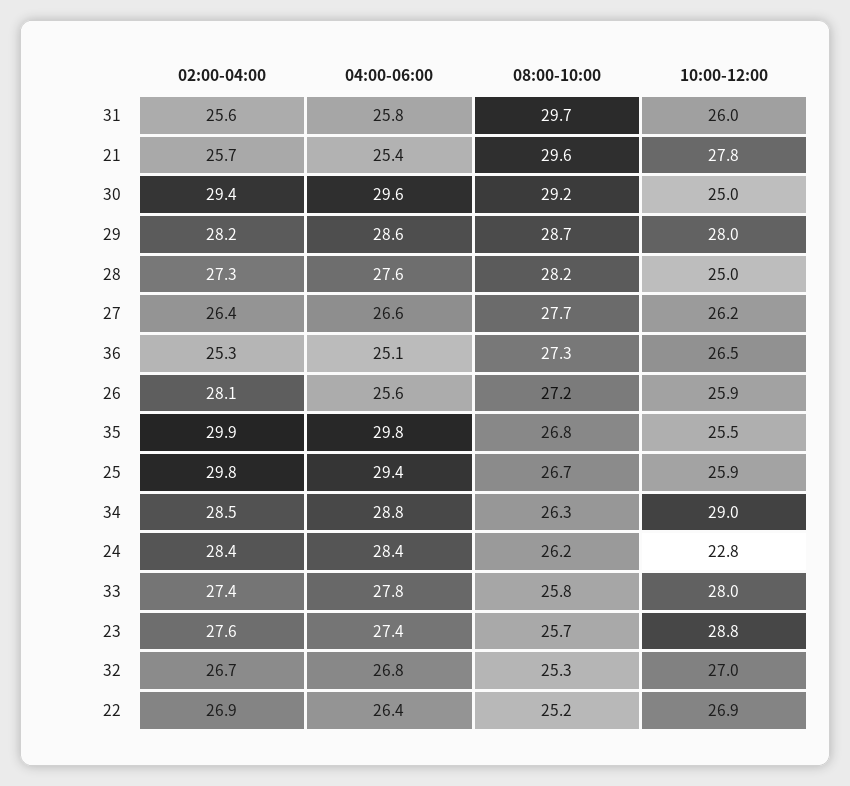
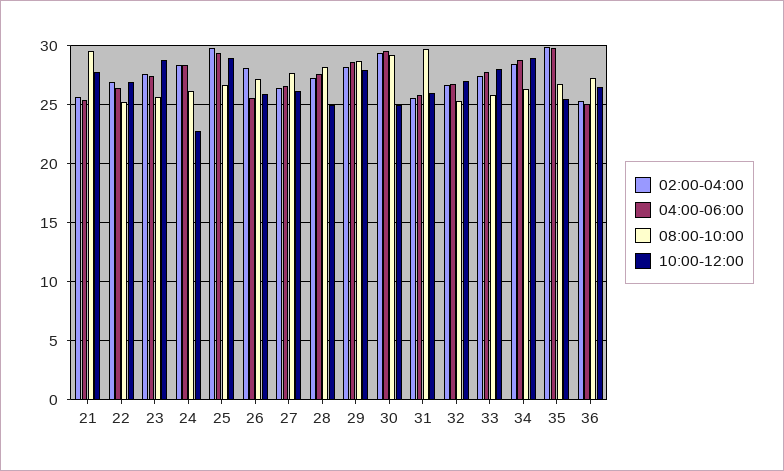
  {
    "02:00-04:00": {
      "31": 25.6,
      "21": 25.7,
      "30": 29.4,
      "29": 28.2,
      "28": 27.3,
      "27": 26.4,
      "36": 25.3,
      "26": 28.1,
      "35": 29.9,
      "25": 29.8,
      "34": 28.5,
      "24": 28.4,
      "33": 27.4,
      "23": 27.6,
      "32": 26.7,
      "22": 26.9
    },
    "04:00-06:00": {
      "31": 25.8,
      "21": 25.4,
      "30": 29.6,
      "29": 28.6,
      "28": 27.6,
      "27": 26.6,
      "36": 25.1,
      "26": 25.6,
      "35": 29.8,
      "25": 29.4,
      "34": 28.8,
      "24": 28.4,
      "33": 27.8,
      "23": 27.4,
      "32": 26.8,
      "22": 26.4
    },
    "08:00-10:00": {
      "31": 29.7,
      "21": 29.6,
      "30": 29.2,
      "29": 28.7,
      "28": 28.2,
      "27": 27.7,
      "36": 27.3,
      "26": 27.2,
      "35": 26.8,
      "25": 26.7,
      "34": 26.3,
      "24": 26.2,
      "33": 25.8,
      "23": 25.7,
      "32": 25.3,
      "22": 25.2
    },
    "10:00-12:00": {
      "31": 26,
      "21": 27.8,
      "30": 25,
      "29": 28,
      "28": 25,
      "27": 26.2,
      "36": 26.5,
      "26": 25.9,
      "35": 25.5,
-     "25": 25.9,
+     "25": 29,
      "34": 29,
      "24": 22.8,
      "33": 28,
      "23": 28.8,
      "32": 27,
      "22": 26.9
    }
  }

